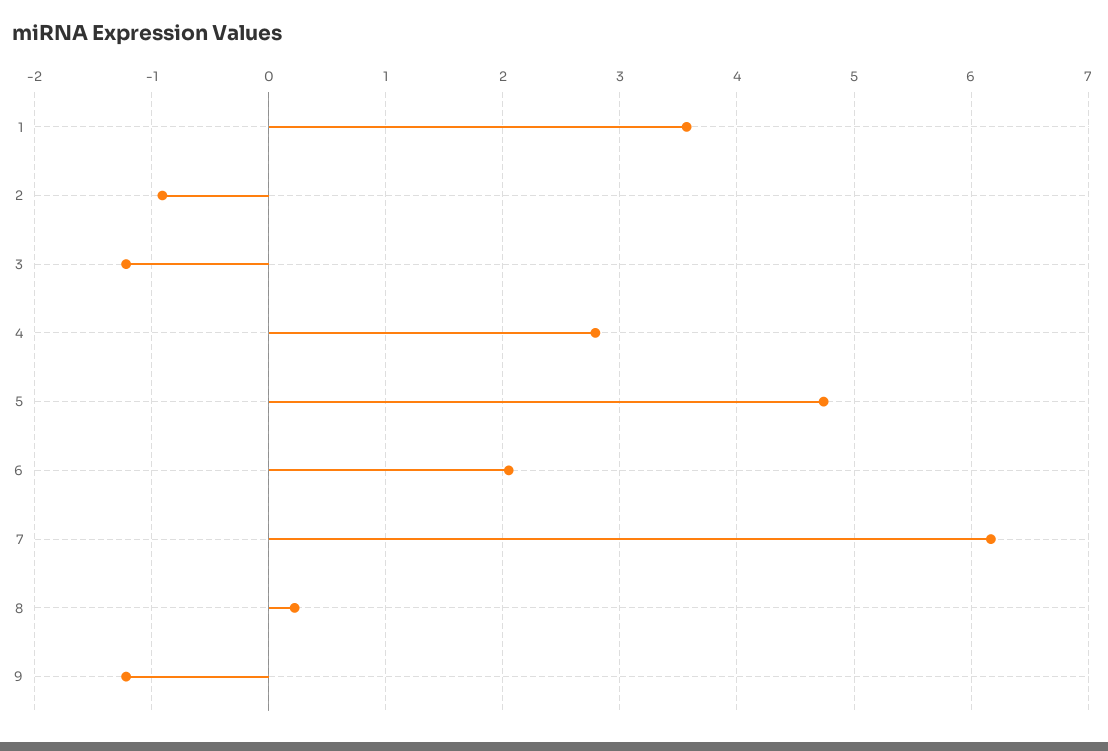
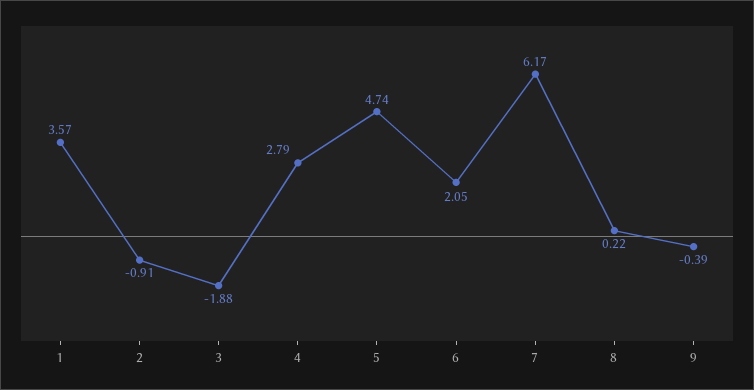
  {
    "1": 3.57,
    "2": -0.91,
-   "3": -1.2,
+   "3": -1.88,
    "4": 2.79,
    "5": 4.74,
    "6": 2.05,
    "7": 6.17,
    "8": 0.22,
-   "9": -1.2
+   "9": -0.39
  }

